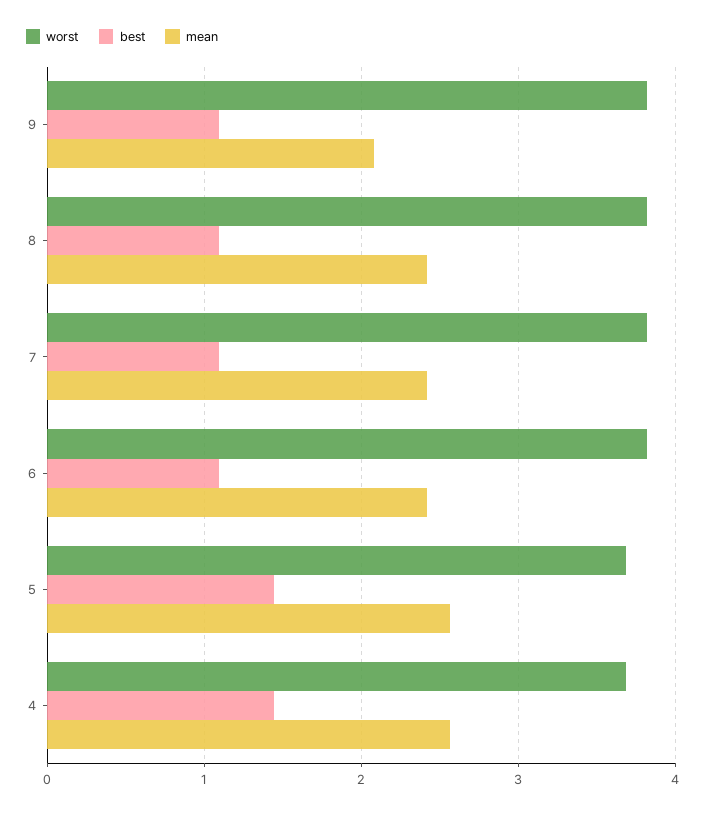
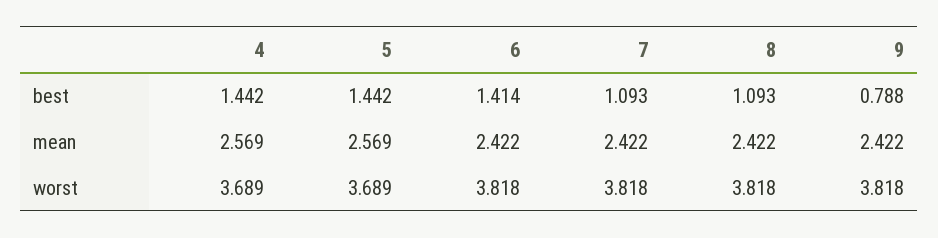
  {
    "worst": {
      "9": 3.818,
      "8": 3.818,
      "7": 3.818,
      "6": 3.818,
      "5": 3.689,
      "4": 3.689
    },
    "best": {
-     "9": 1.1,
+     "9": 0.788,
      "8": 1.093,
      "7": 1.093,
-     "6": 1.1,
+     "6": 1.414,
      "5": 1.442,
      "4": 1.442
    },
    "mean": {
-     "9": 2.1,
+     "9": 2.422,
      "8": 2.422,
      "7": 2.422,
      "6": 2.422,
      "5": 2.569,
      "4": 2.569
    }
  }

